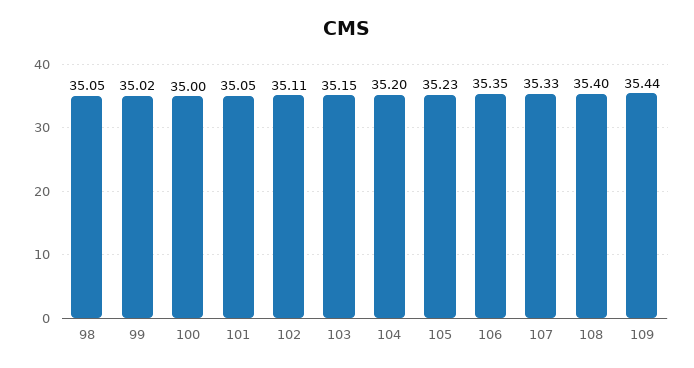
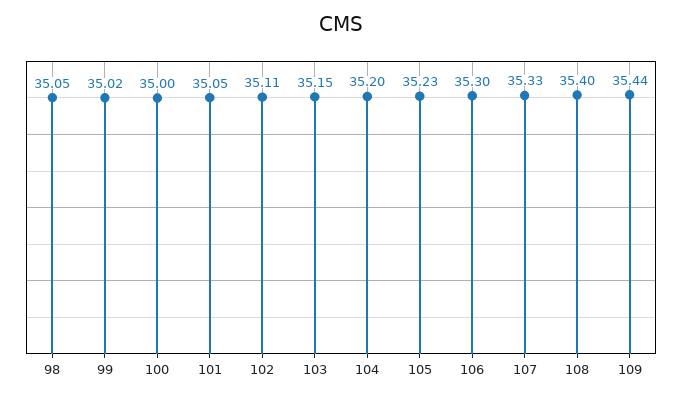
  {
    "98": 35.05,
    "99": 35.02,
    "100": 35,
    "101": 35.05,
    "102": 35.11,
    "103": 35.15,
    "104": 35.2,
    "105": 35.23,
-   "106": 35.35,
+   "106": 35.3,
    "107": 35.33,
    "108": 35.4,
    "109": 35.44
  }

